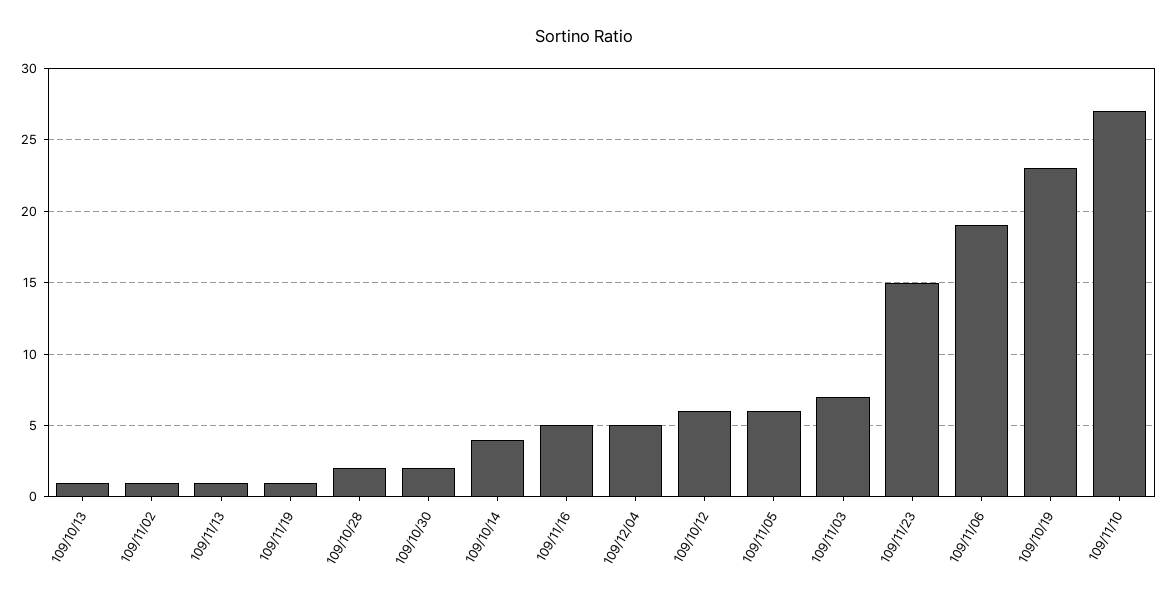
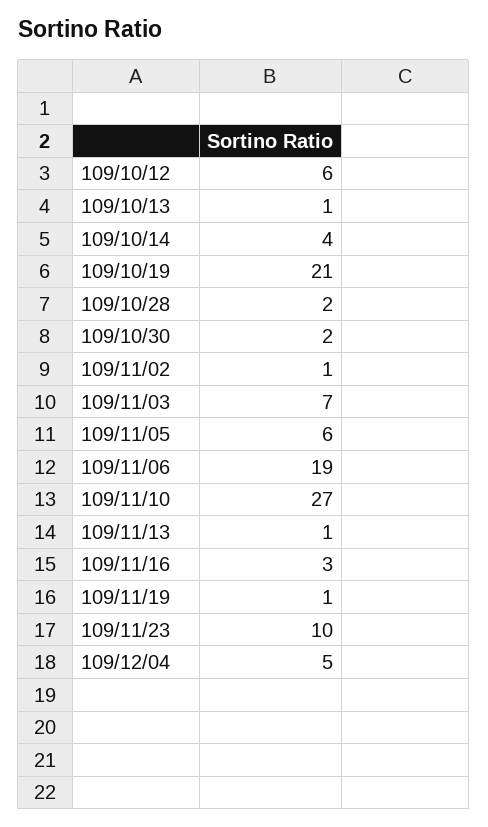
  {
    "109/10/13": 1,
    "109/11/02": 1,
    "109/11/13": 1,
    "109/11/19": 1,
    "109/10/28": 2,
    "109/10/30": 2,
    "109/10/14": 4,
-   "109/11/16": 5,
+   "109/11/16": 3,
    "109/12/04": 5,
    "109/10/12": 6,
    "109/11/05": 6,
    "109/11/03": 7,
-   "109/11/23": 15,
+   "109/11/23": 10,
    "109/11/06": 19,
-   "109/10/19": 23,
+   "109/10/19": 21,
    "109/11/10": 27
  }

